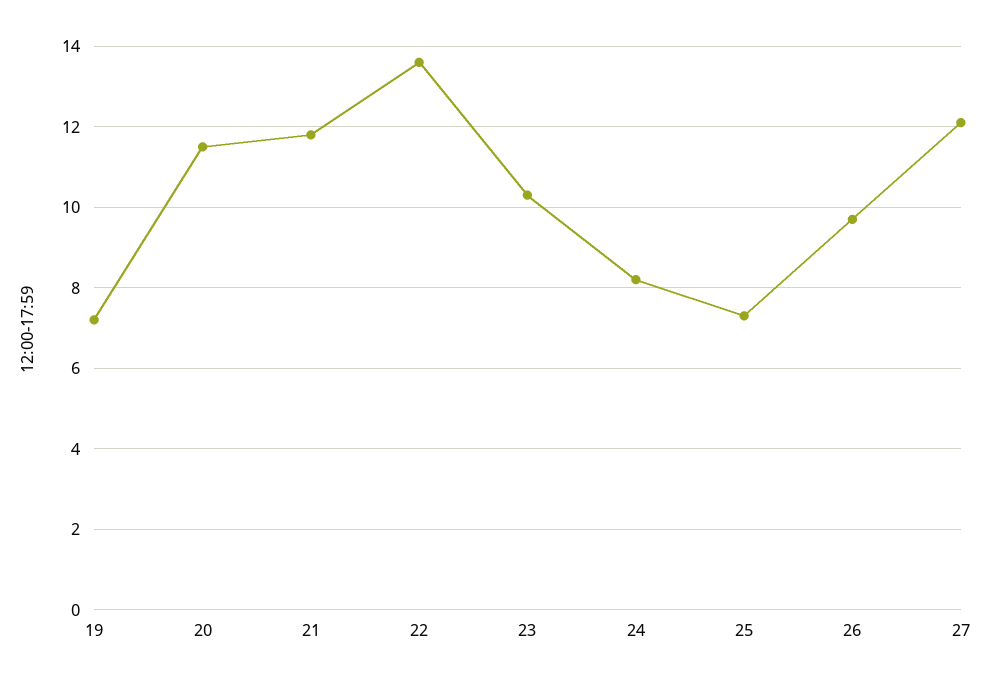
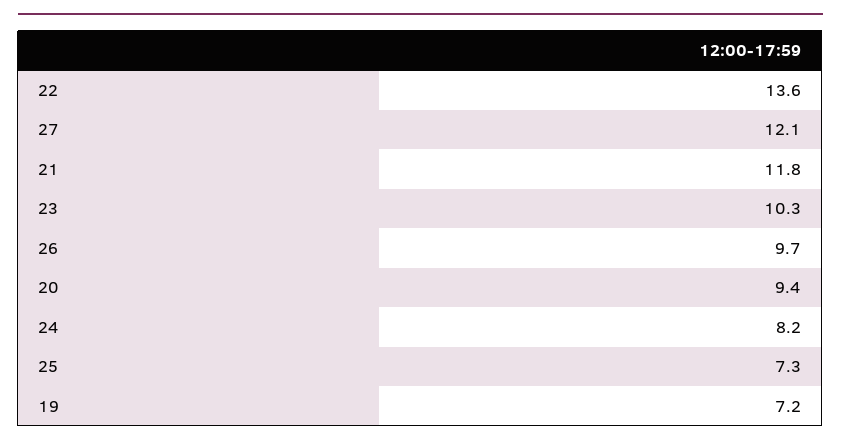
  {
    "19": 7.2,
-   "20": 11.5,
+   "20": 9.4,
    "21": 11.8,
    "22": 13.6,
    "23": 10.3,
    "24": 8.2,
    "25": 7.3,
    "26": 9.7,
    "27": 12.1
  }

